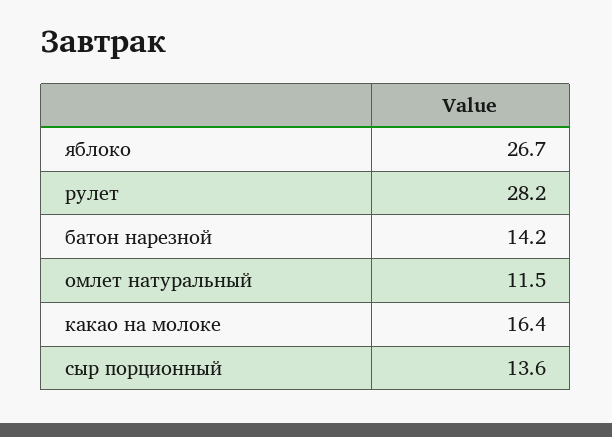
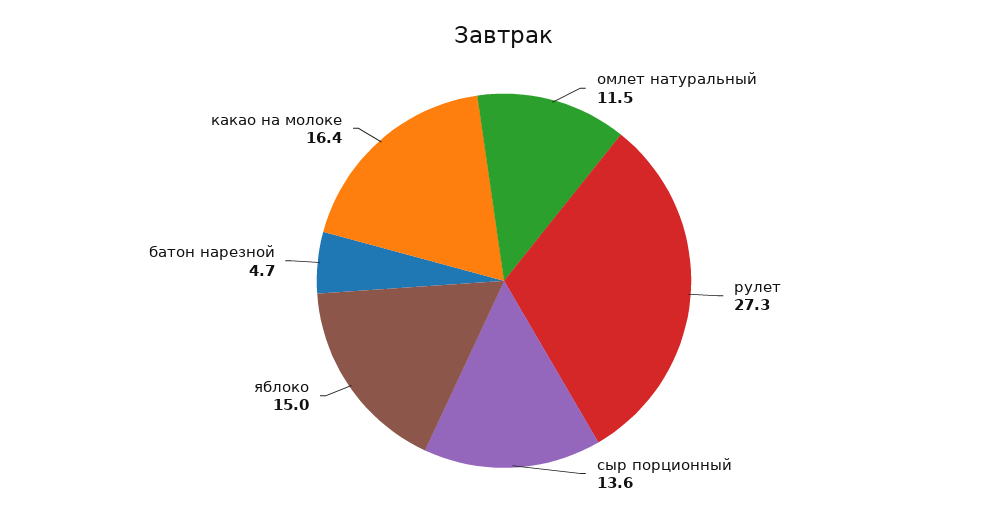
  {
-   "яблоко": 26.7,
+   "яблоко": 15,
-   "рулет": 28.2,
+   "рулет": 27.3,
-   "батон нарезной": 14.2,
+   "батон нарезной": 4.7,
    "омлет натуральный": 11.5,
    "какао на молоке": 16.4,
    "сыр порционный": 13.6
  }

